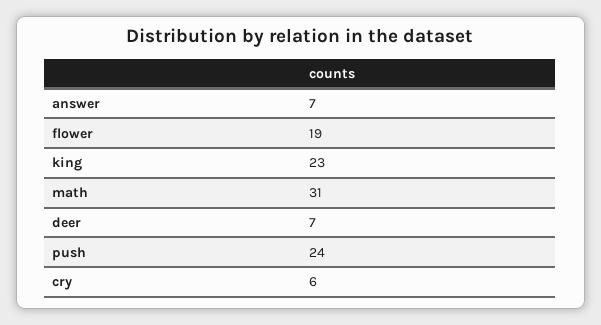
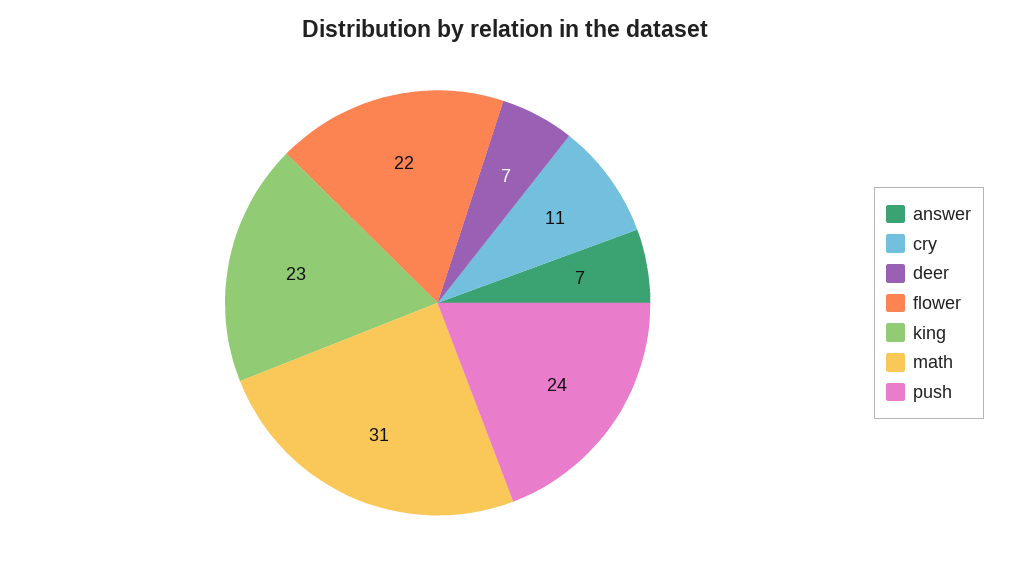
  {
    "answer": 7,
-   "flower": 19,
+   "flower": 22,
    "king": 23,
    "math": 31,
    "deer": 7,
    "push": 24,
-   "cry": 6
+   "cry": 11
  }

